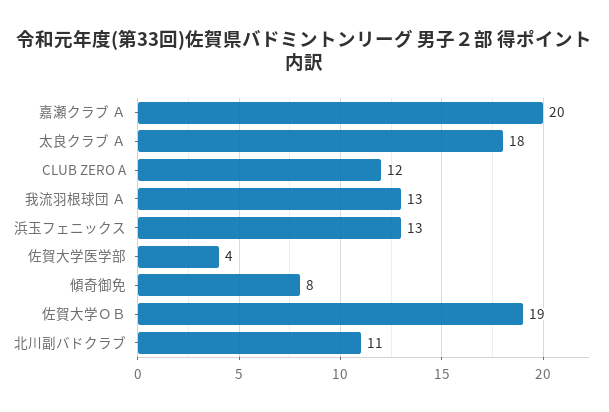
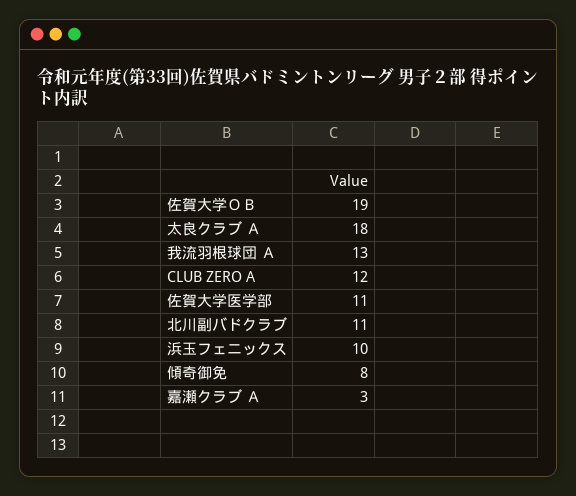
  {
-   "嘉瀬クラブ Ａ": 20,
+   "嘉瀬クラブ Ａ": 3,
    "太良クラブ Ａ": 18,
    "CLUB ZERO A": 12,
    "我流羽根球団 Ａ": 13,
-   "浜玉フェニックス": 13,
+   "浜玉フェニックス": 10,
-   "佐賀大学医学部": 4,
+   "佐賀大学医学部": 11,
    "傾奇御免": 8,
    "佐賀大学ＯＢ": 19,
    "北川副バドクラブ": 11
  }

